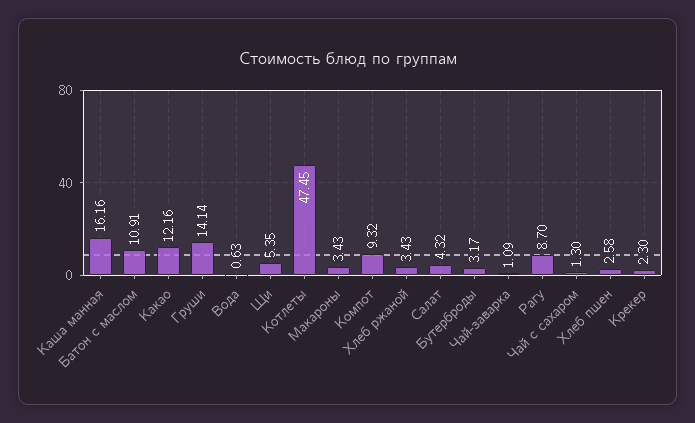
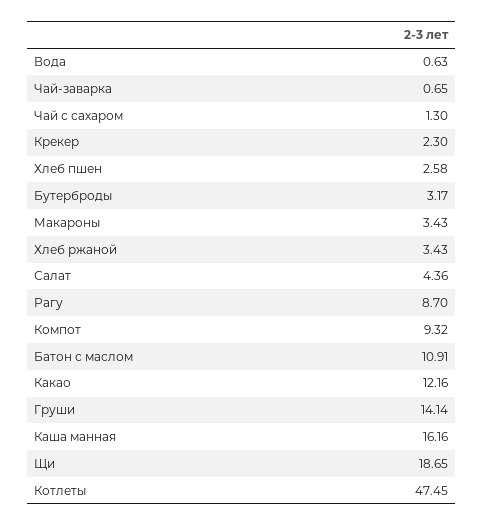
  {
    "Каша манная": 16.16,
    "Батон с маслом": 10.91,
    "Какао": 12.16,
    "Груши": 14.14,
    "Вода": 0.63,
-   "Щи": 5.35,
+   "Щи": 18.65,
    "Котлеты": 47.45,
    "Макароны": 3.43,
    "Компот": 9.32,
    "Хлеб ржаной": 3.43,
-   "Салат": 4.32,
+   "Салат": 4.36,
    "Бутерброды": 3.17,
-   "Чай-заварка": 1.09,
+   "Чай-заварка": 0.65,
    "Рагу": 8.7,
    "Чай с сахаром": 1.3,
    "Хлеб пшен": 2.58,
    "Крекер": 2.3
  }

